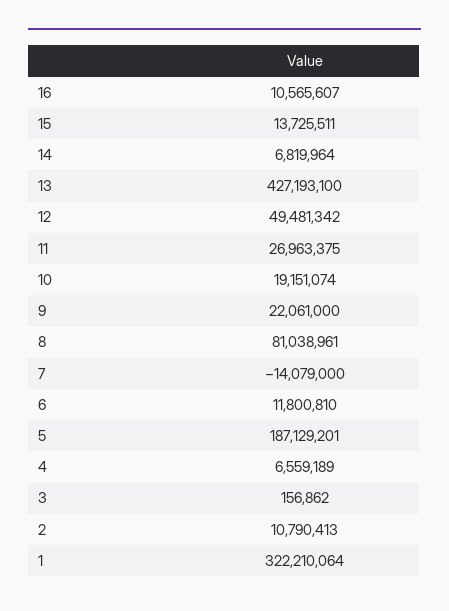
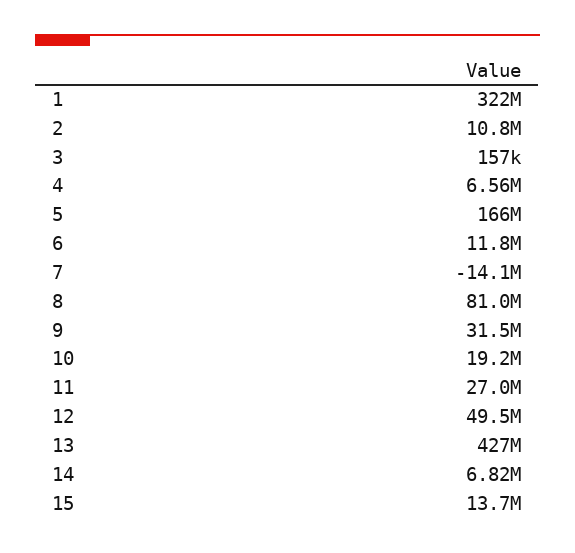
  {
-   "16": 10565607,
    "15": 13725511,
    "14": 6819964,
    "13": 427193100,
    "12": 49481342,
    "11": 26963375,
    "10": 19151074,
-   "9": 22061000,
+   "9": 31500000,
    "8": 81038961,
    "7": -14079000,
    "6": 11800810,
-   "5": 187129201,
+   "5": 166000000,
    "4": 6559189,
    "3": 156862,
    "2": 10790413,
    "1": 322210064
  }

